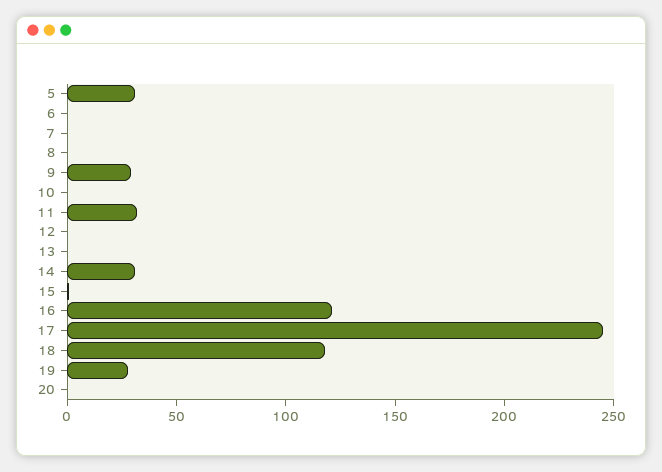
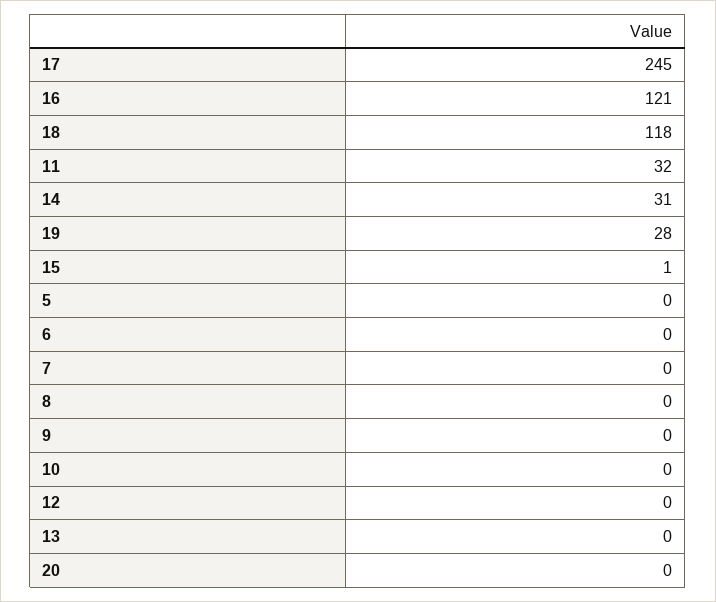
  {
-   "5": 30,
+   "5": 0,
    "6": 0,
    "7": 0,
    "8": 0,
-   "9": 30,
+   "9": 0,
    "10": 0,
    "11": 32,
    "12": 0,
    "13": 0,
    "14": 31,
    "15": 1,
    "16": 121,
    "17": 245,
    "18": 118,
    "19": 28,
    "20": 0
  }

